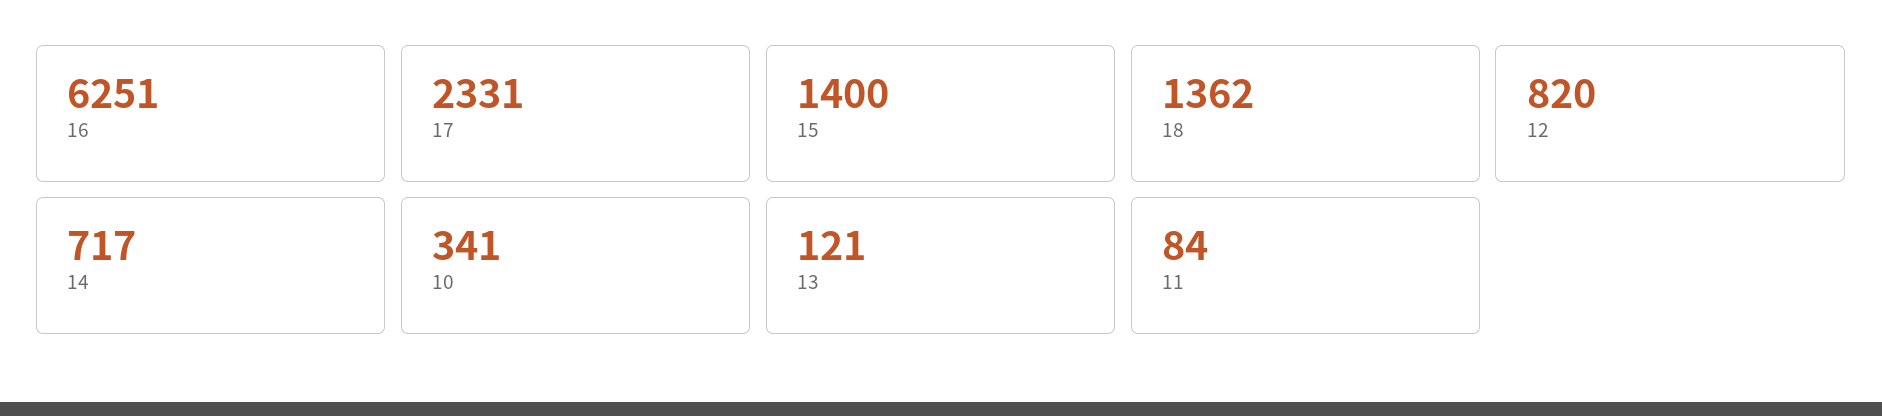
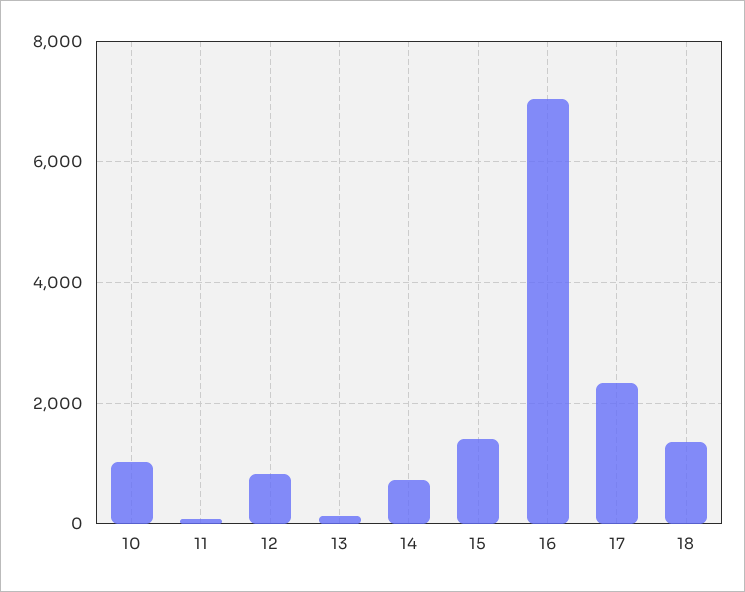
  {
-   "16": 6251,
+   "16": 7000,
    "17": 2331,
    "15": 1400,
    "18": 1362,
    "12": 820,
    "14": 717,
-   "10": 341,
+   "10": 1000,
    "13": 121,
    "11": 84
  }

